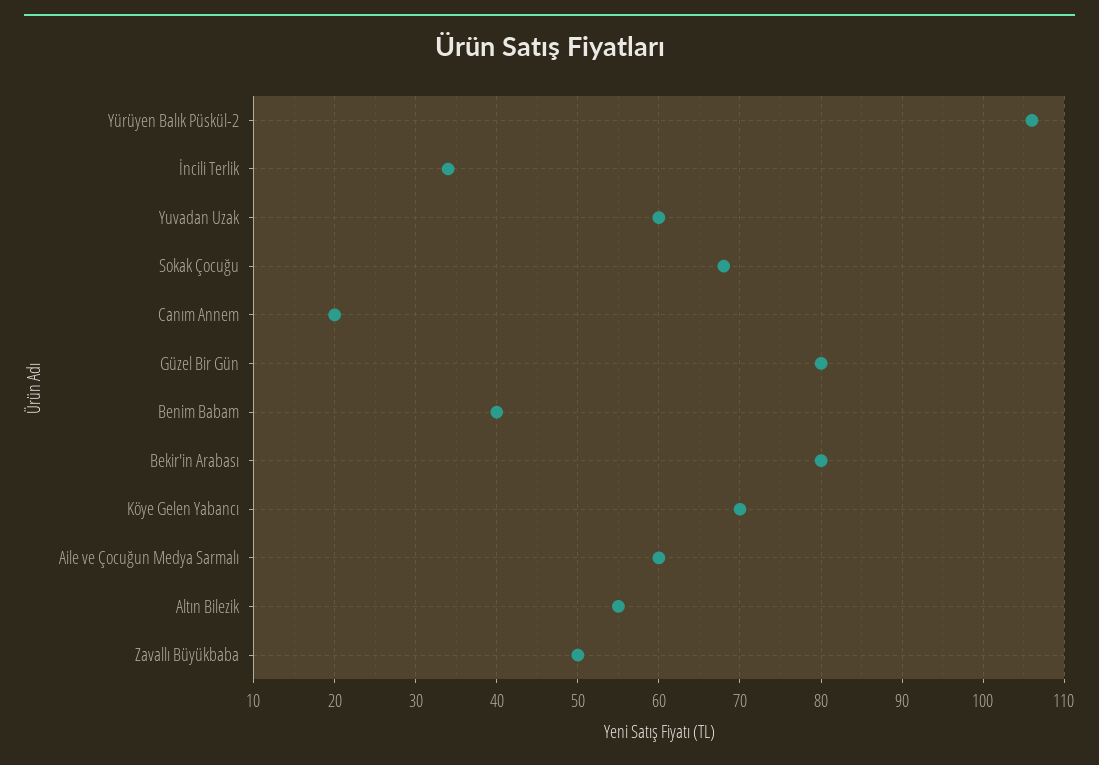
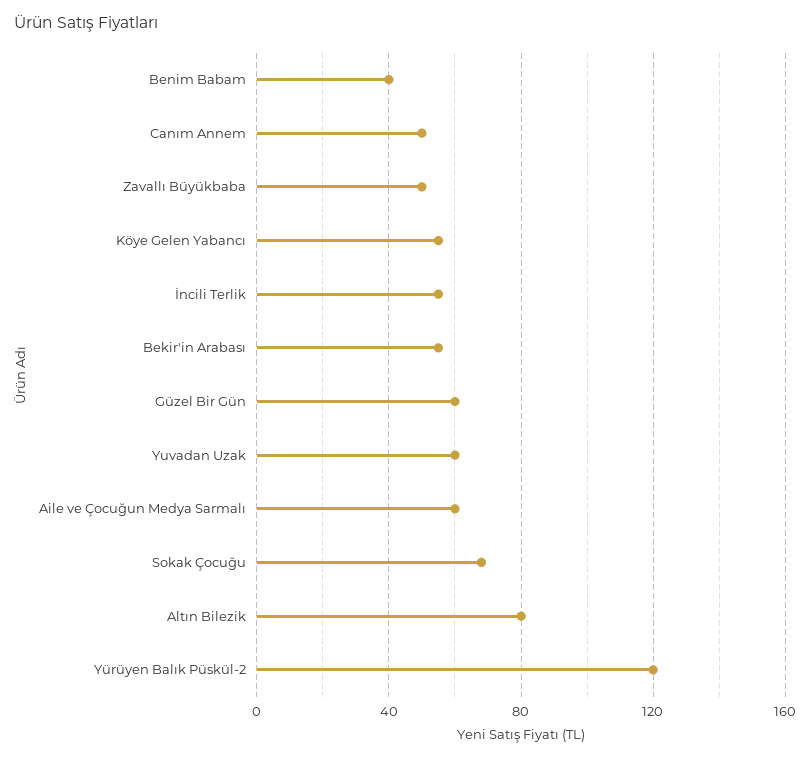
  {
-   "Yürüyen Balık Püskül-2": 106,
+   "Yürüyen Balık Püskül-2": 120,
-   "İncili Terlik": 34,
+   "İncili Terlik": 55,
    "Yuvadan Uzak": 60,
    "Sokak Çocuğu": 68,
-   "Canım Annem": 20,
+   "Canım Annem": 50,
-   "Güzel Bir Gün": 80,
+   "Güzel Bir Gün": 60,
    "Benim Babam": 40,
-   "Bekir'in Arabası": 80,
+   "Bekir'in Arabası": 55,
-   "Köye Gelen Yabancı": 70,
+   "Köye Gelen Yabancı": 55,
    "Aile ve Çocuğun Medya Sarmalı": 60,
-   "Altın Bilezik": 55,
+   "Altın Bilezik": 80,
    "Zavallı Büyükbaba": 50
  }

